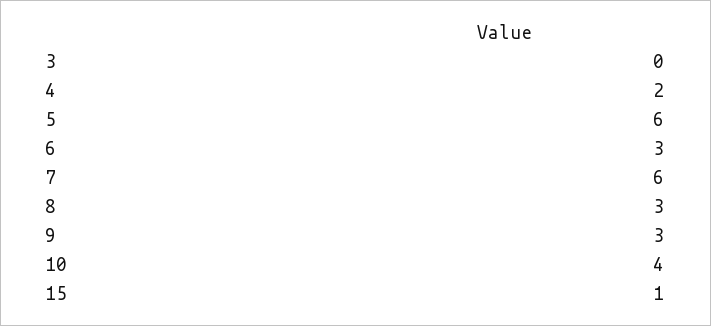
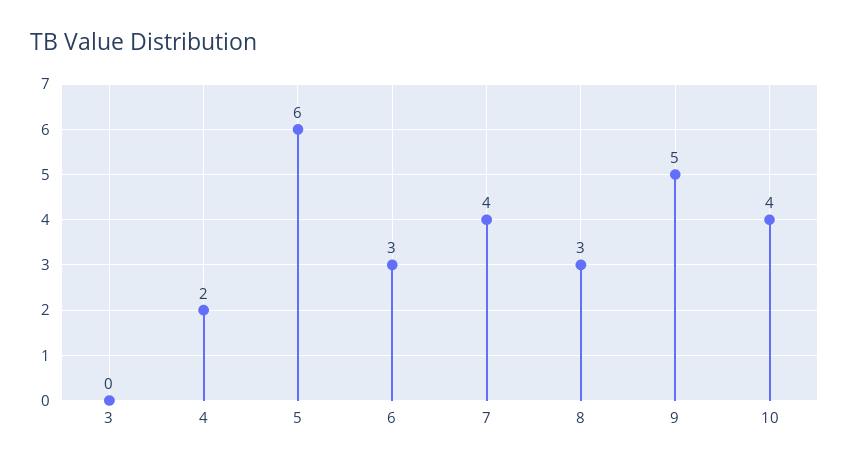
  {
    "3": 0,
    "4": 2,
    "5": 6,
    "6": 3,
-   "7": 6,
+   "7": 4,
    "8": 3,
-   "9": 3,
+   "9": 5,
-   "10": 4,
+   "10": 4
-   "15": 1
  }

